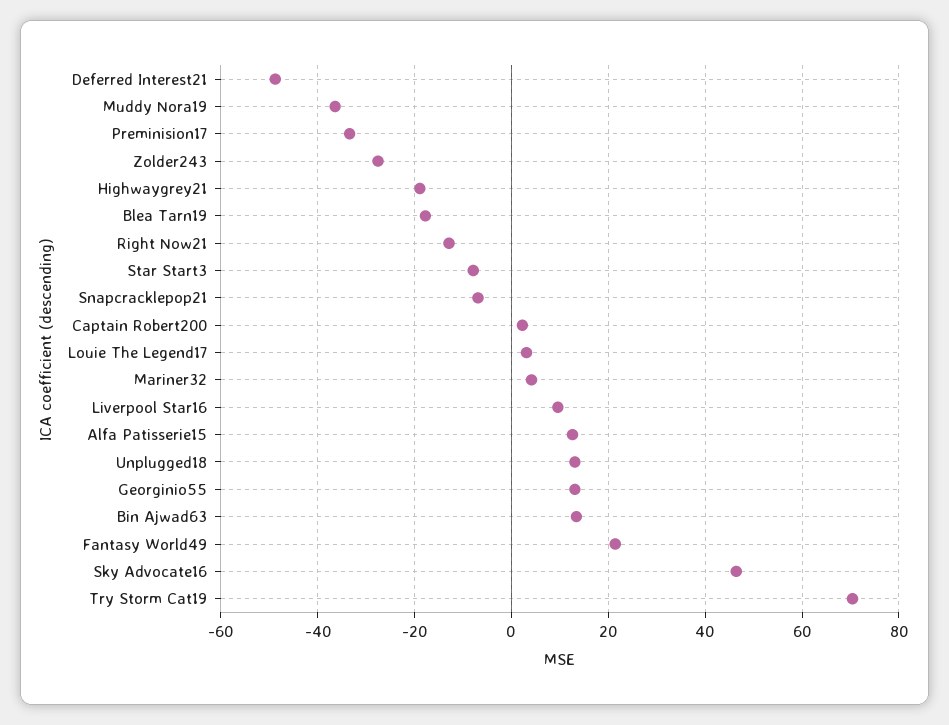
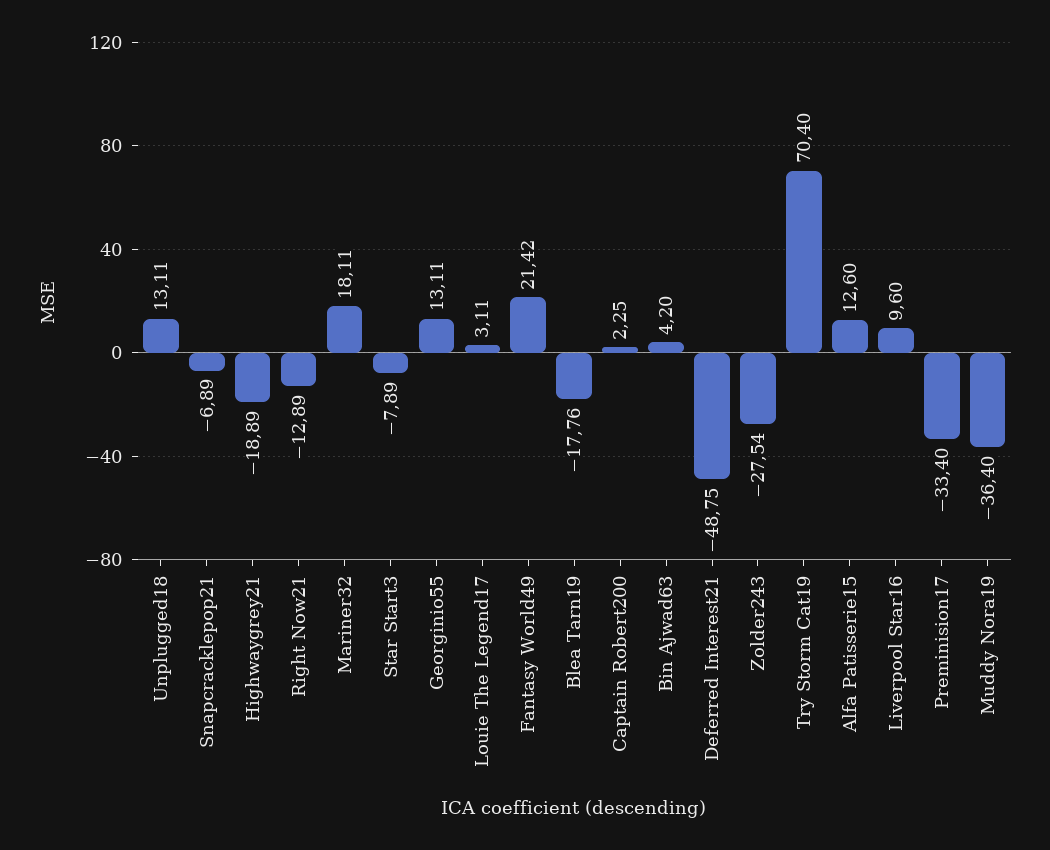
  {
    "Deferred Interest21": -48.75,
    "Muddy Nora19": -36.4,
    "Preminision17": -33.4,
    "Zolder243": -27.54,
    "Highwaygrey21": -18.89,
    "Blea Tarn19": -17.76,
    "Right Now21": -12.89,
    "Star Start3": -7.89,
    "Snapcracklepop21": -6.89,
    "Captain Robert200": 2.25,
    "Louie The Legend17": 3.11,
-   "Mariner32": 4,
+   "Mariner32": 18.11,
    "Liverpool Star16": 9.6,
    "Alfa Patisserie15": 12.6,
    "Unplugged18": 13.11,
    "Georginio55": 13.11,
-   "Bin Ajwad63": 14,
+   "Bin Ajwad63": 4.2,
    "Fantasy World49": 21.42,
-   "Sky Advocate16": 46,
    "Try Storm Cat19": 70.4
  }

